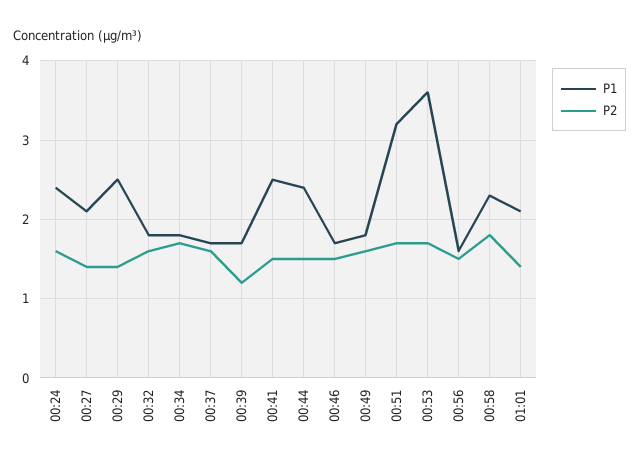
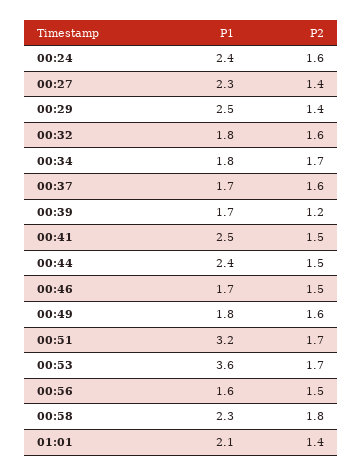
  {
    "P1": {
      "00:24": 2.4,
-     "00:27": 2.1,
+     "00:27": 2.3,
      "00:29": 2.5,
      "00:32": 1.8,
      "00:34": 1.8,
      "00:37": 1.7,
      "00:39": 1.7,
      "00:41": 2.5,
      "00:44": 2.4,
      "00:46": 1.7,
      "00:49": 1.8,
      "00:51": 3.2,
      "00:53": 3.6,
      "00:56": 1.6,
      "00:58": 2.3,
      "01:01": 2.1
    },
    "P2": {
      "00:24": 1.6,
      "00:27": 1.4,
      "00:29": 1.4,
      "00:32": 1.6,
      "00:34": 1.7,
      "00:37": 1.6,
      "00:39": 1.2,
      "00:41": 1.5,
      "00:44": 1.5,
      "00:46": 1.5,
      "00:49": 1.6,
      "00:51": 1.7,
      "00:53": 1.7,
      "00:56": 1.5,
      "00:58": 1.8,
      "01:01": 1.4
    }
  }

